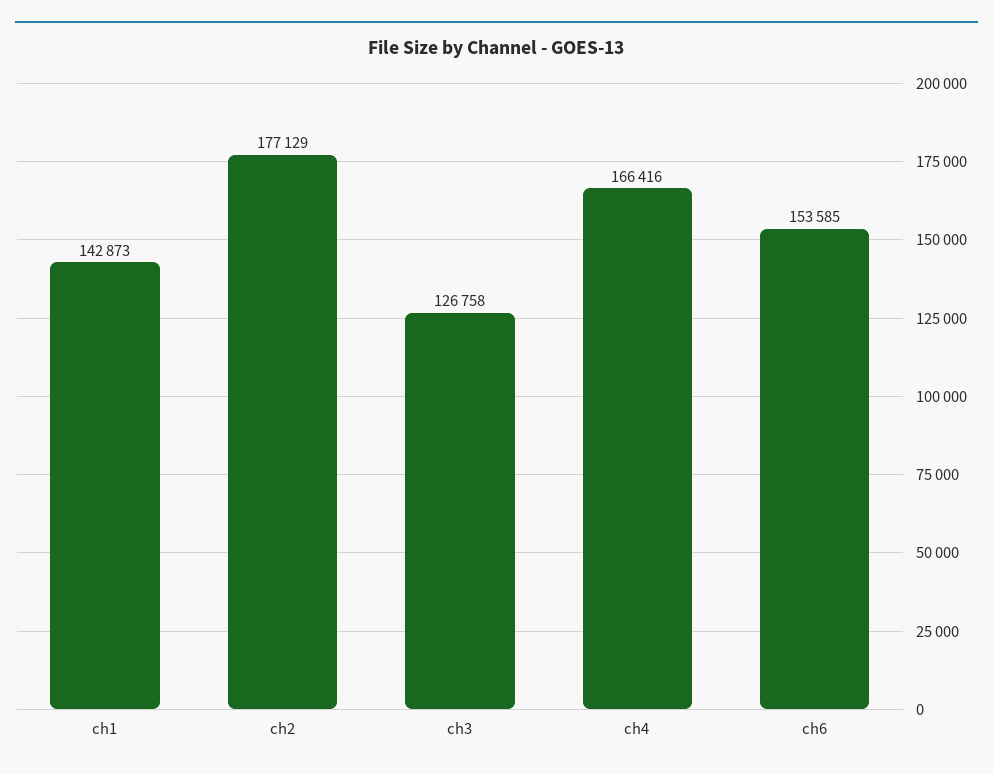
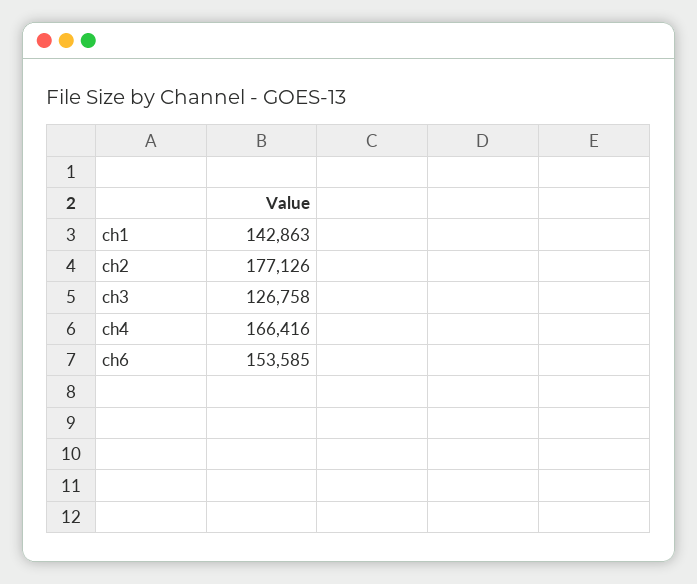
  {
-   "ch1": 142873,
+   "ch1": 142863,
-   "ch2": 177129,
+   "ch2": 177126,
    "ch3": 126758,
    "ch4": 166416,
    "ch6": 153585
  }

